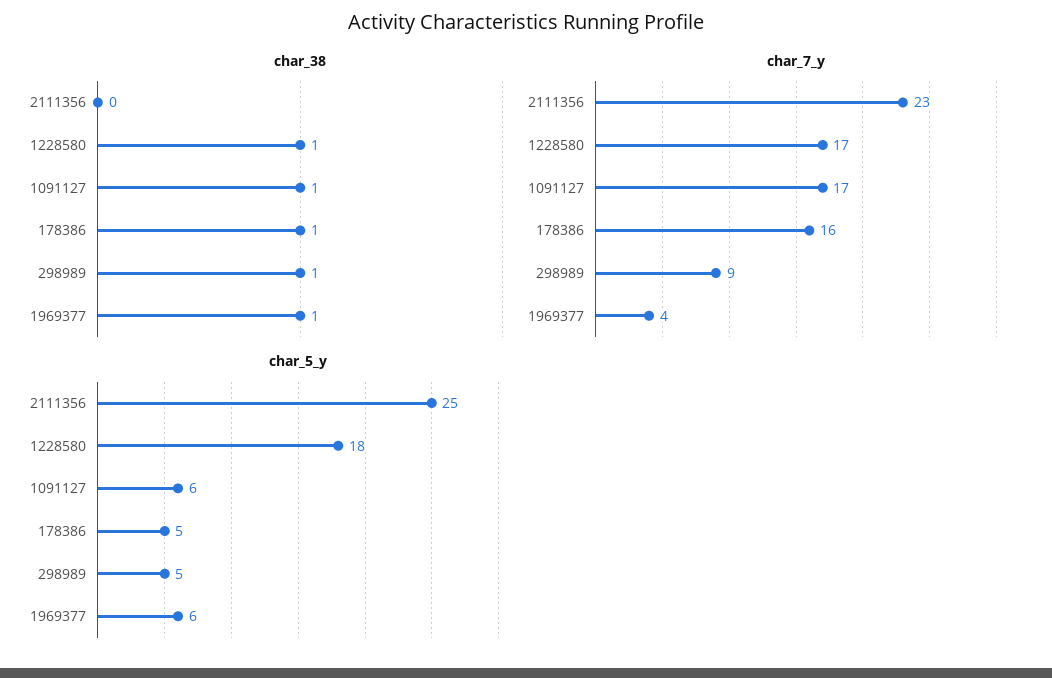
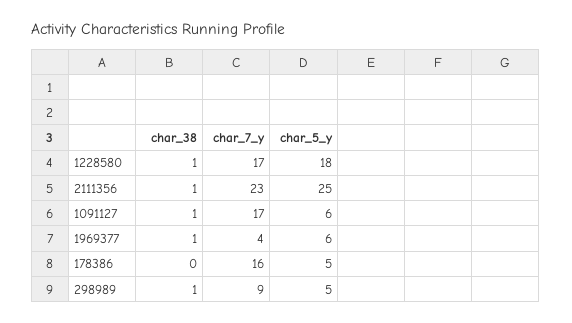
  {
    "char_38": {
-     "2111356": 0,
+     "2111356": 1,
      "1228580": 1,
      "1091127": 1,
-     "178386": 1,
+     "178386": 0,
      "298989": 1,
      "1969377": 1
    },
    "char_7_y": {
      "2111356": 23,
      "1228580": 17,
      "1091127": 17,
      "178386": 16,
      "298989": 9,
      "1969377": 4
    },
    "char_5_y": {
      "2111356": 25,
      "1228580": 18,
      "1091127": 6,
      "178386": 5,
      "298989": 5,
      "1969377": 6
    }
  }

